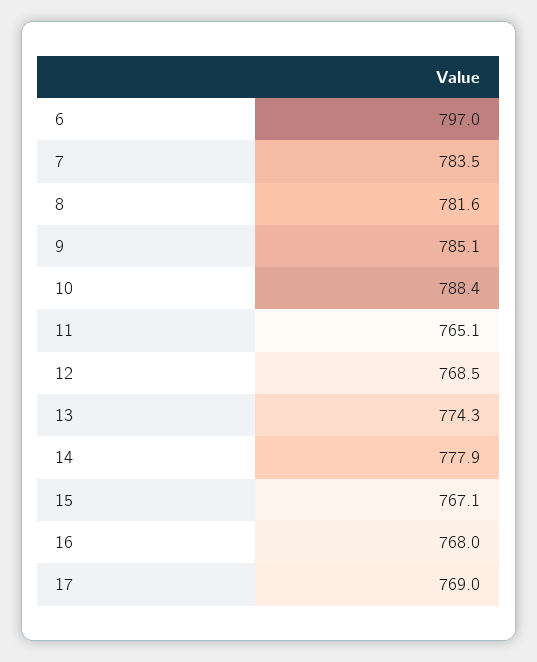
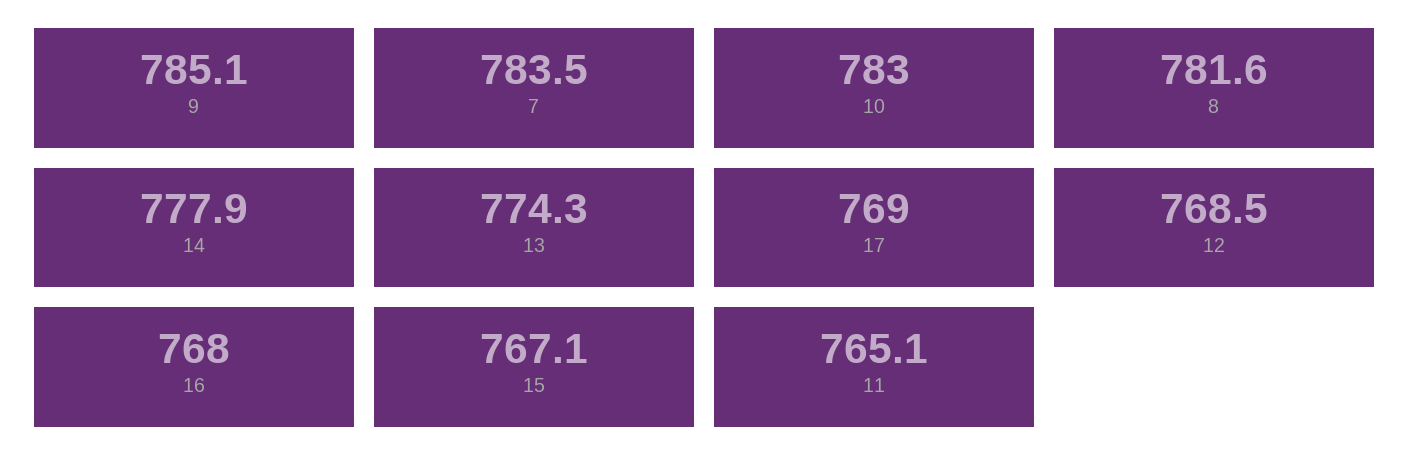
  {
-   "6": 797,
    "7": 783.5,
    "8": 781.6,
    "9": 785.1,
-   "10": 788.4,
+   "10": 783,
    "11": 765.1,
    "12": 768.5,
    "13": 774.3,
    "14": 777.9,
    "15": 767.1,
    "16": 768,
    "17": 769
  }

